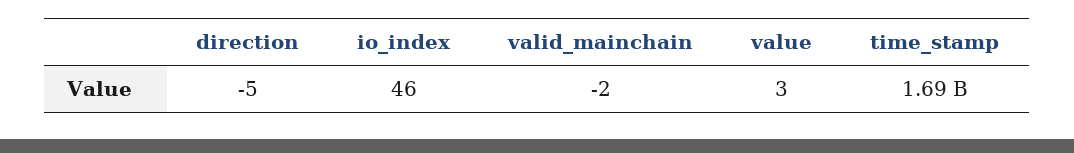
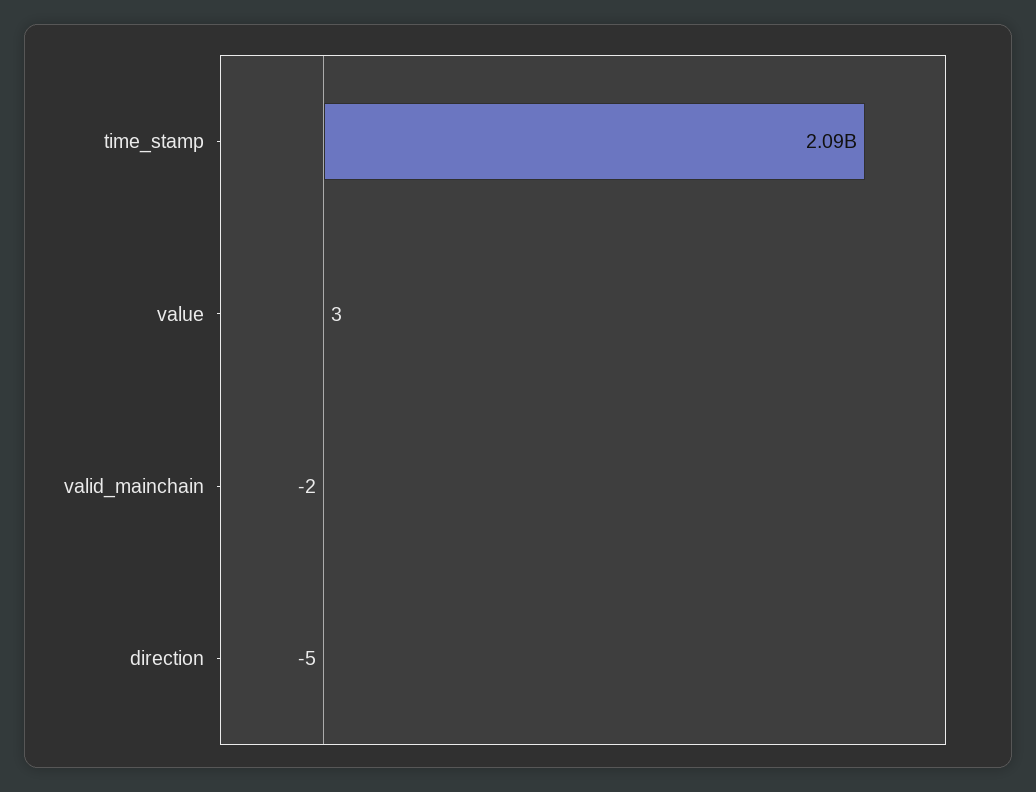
  {
    "direction": -5,
-   "io_index": 46,
    "valid_mainchain": -2,
    "value": 3,
-   "time_stamp": 1690000000
+   "time_stamp": 2090000000
  }

